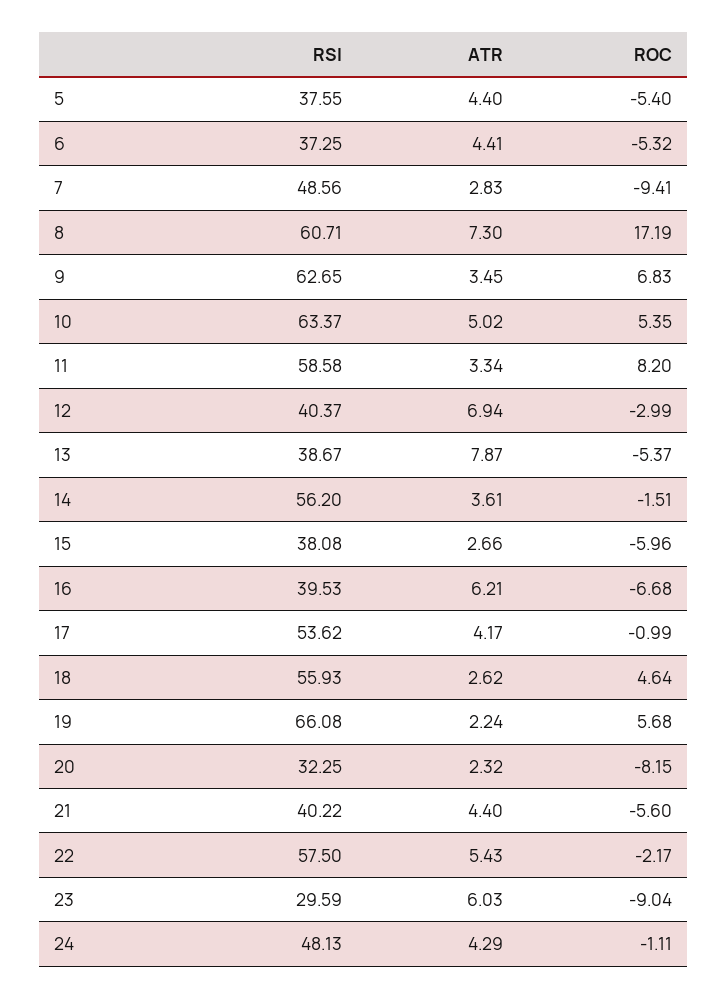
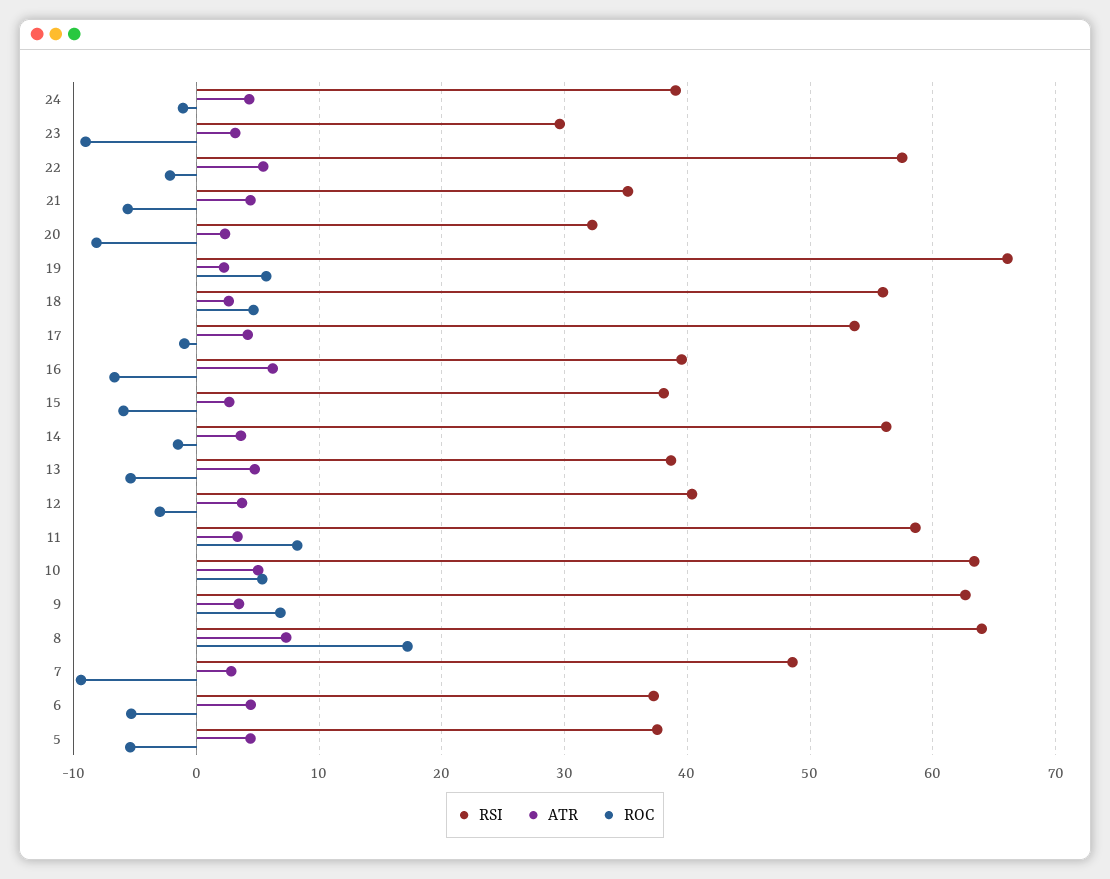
  {
    "RSI": {
      "5": 37.55,
      "6": 37.25,
      "7": 48.56,
-     "8": 60.71,
+     "8": 64,
      "9": 62.65,
      "10": 63.37,
      "11": 58.58,
      "12": 40.37,
      "13": 38.67,
      "14": 56.2,
      "15": 38.08,
      "16": 39.53,
      "17": 53.62,
      "18": 55.93,
      "19": 66.08,
      "20": 32.25,
-     "21": 40.22,
+     "21": 35,
      "22": 57.5,
      "23": 29.59,
-     "24": 48.13
+     "24": 39
    },
    "ATR": {
      "5": 4.4,
      "6": 4.41,
      "7": 2.83,
      "8": 7.3,
      "9": 3.45,
      "10": 5.02,
      "11": 3.34,
-     "12": 6.94,
+     "12": 4,
-     "13": 7.87,
+     "13": 5,
      "14": 3.61,
      "15": 2.66,
      "16": 6.21,
      "17": 4.17,
      "18": 2.62,
      "19": 2.24,
      "20": 2.32,
      "21": 4.4,
      "22": 5.43,
-     "23": 6.03,
+     "23": 3,
      "24": 4.29
    },
    "ROC": {
      "5": -5.4,
      "6": -5.32,
      "7": -9.41,
      "8": 17.19,
      "9": 6.83,
      "10": 5.35,
      "11": 8.2,
      "12": -2.99,
      "13": -5.37,
      "14": -1.51,
      "15": -5.96,
      "16": -6.68,
      "17": -0.99,
      "18": 4.64,
      "19": 5.68,
      "20": -8.15,
      "21": -5.6,
      "22": -2.17,
      "23": -9.04,
      "24": -1.11
    }
  }

